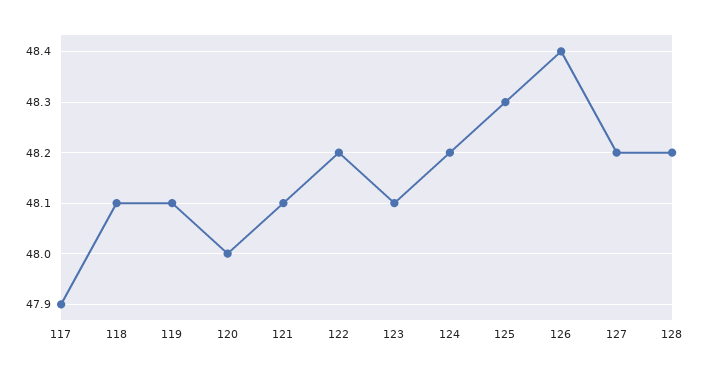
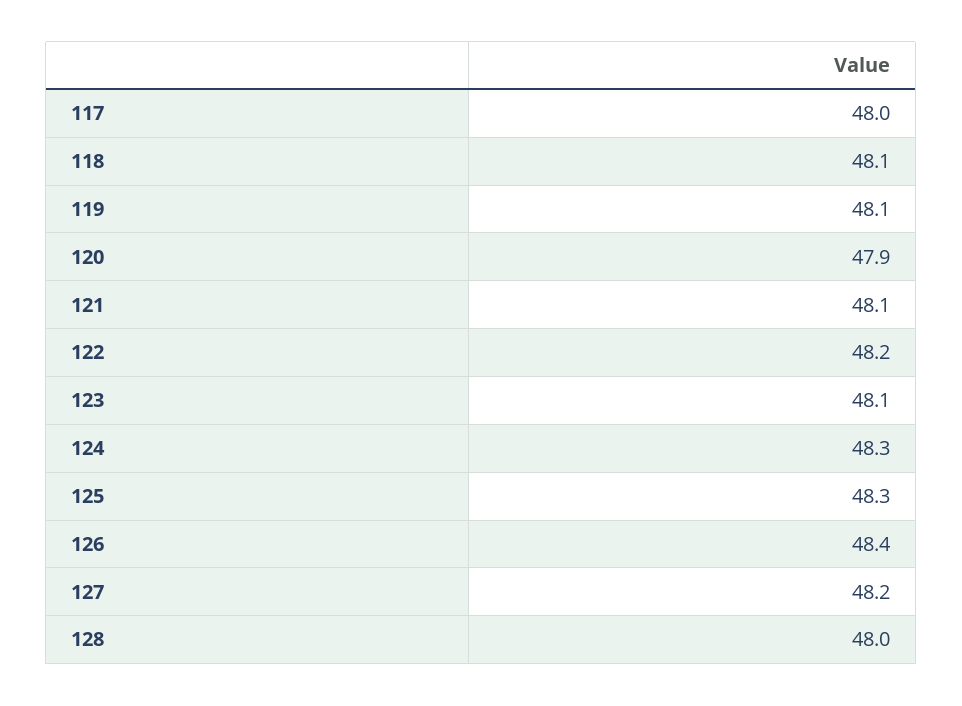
  {
-   "117": 47.9,
+   "117": 48,
    "118": 48.1,
    "119": 48.1,
-   "120": 48,
+   "120": 47.9,
    "121": 48.1,
    "122": 48.2,
    "123": 48.1,
-   "124": 48.2,
+   "124": 48.3,
    "125": 48.3,
    "126": 48.4,
    "127": 48.2,
-   "128": 48.2
+   "128": 48
  }

